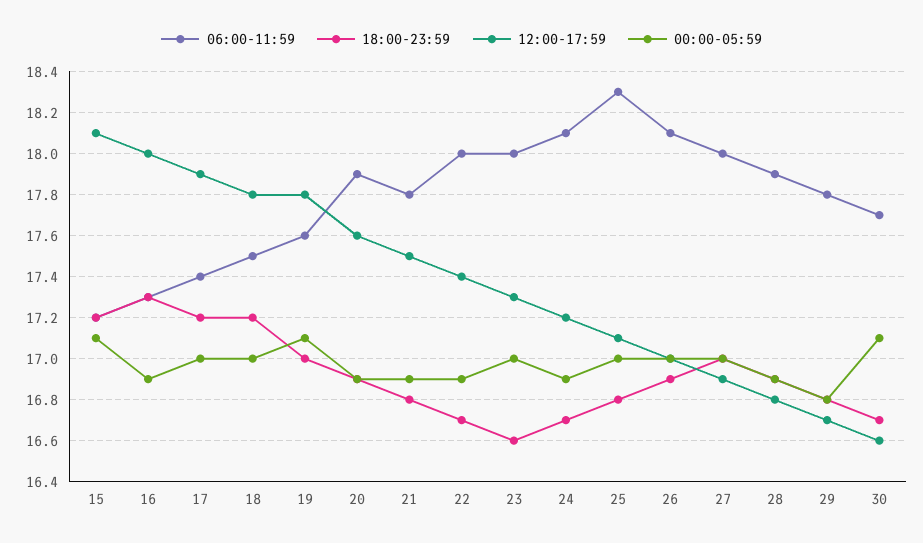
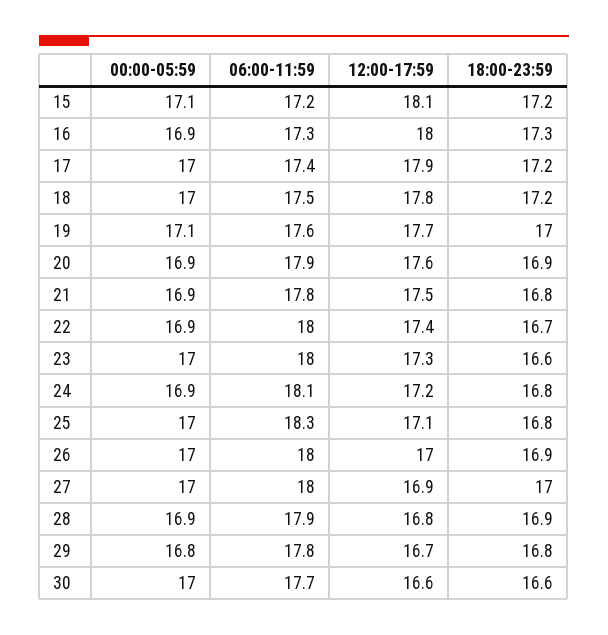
  {
    "06:00-11:59": {
      "15": 17.2,
      "16": 17.3,
      "17": 17.4,
      "18": 17.5,
      "19": 17.6,
      "20": 17.9,
      "21": 17.8,
      "22": 18,
      "23": 18,
      "24": 18.1,
      "25": 18.3,
-     "26": 18.1,
+     "26": 18,
      "27": 18,
      "28": 17.9,
      "29": 17.8,
      "30": 17.7
    },
    "18:00-23:59": {
      "15": 17.2,
      "16": 17.3,
      "17": 17.2,
      "18": 17.2,
      "19": 17,
      "20": 16.9,
      "21": 16.8,
      "22": 16.7,
      "23": 16.6,
-     "24": 16.7,
+     "24": 16.8,
      "25": 16.8,
      "26": 16.9,
      "27": 17,
      "28": 16.9,
      "29": 16.8,
-     "30": 16.7
+     "30": 16.6
    },
    "12:00-17:59": {
      "15": 18.1,
      "16": 18,
      "17": 17.9,
      "18": 17.8,
-     "19": 17.8,
+     "19": 17.7,
      "20": 17.6,
      "21": 17.5,
      "22": 17.4,
      "23": 17.3,
      "24": 17.2,
      "25": 17.1,
      "26": 17,
      "27": 16.9,
      "28": 16.8,
      "29": 16.7,
      "30": 16.6
    },
    "00:00-05:59": {
      "15": 17.1,
      "16": 16.9,
      "17": 17,
      "18": 17,
      "19": 17.1,
      "20": 16.9,
      "21": 16.9,
      "22": 16.9,
      "23": 17,
      "24": 16.9,
      "25": 17,
      "26": 17,
      "27": 17,
      "28": 16.9,
      "29": 16.8,
-     "30": 17.1
+     "30": 17
    }
  }

